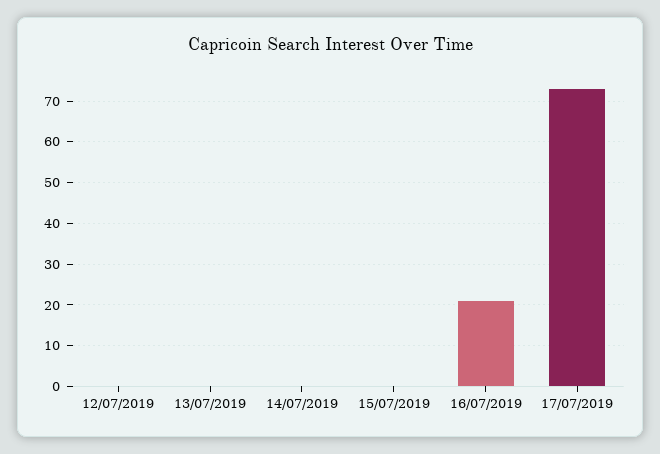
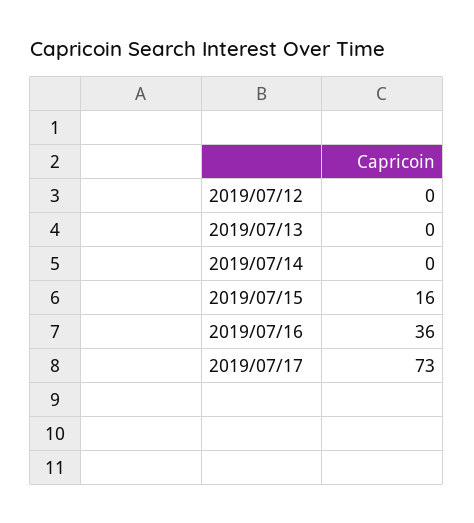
  {
    "12/07/2019": 0,
    "13/07/2019": 0,
    "14/07/2019": 0,
-   "15/07/2019": 0,
+   "15/07/2019": 16,
-   "16/07/2019": 20,
+   "16/07/2019": 36,
    "17/07/2019": 73
  }

